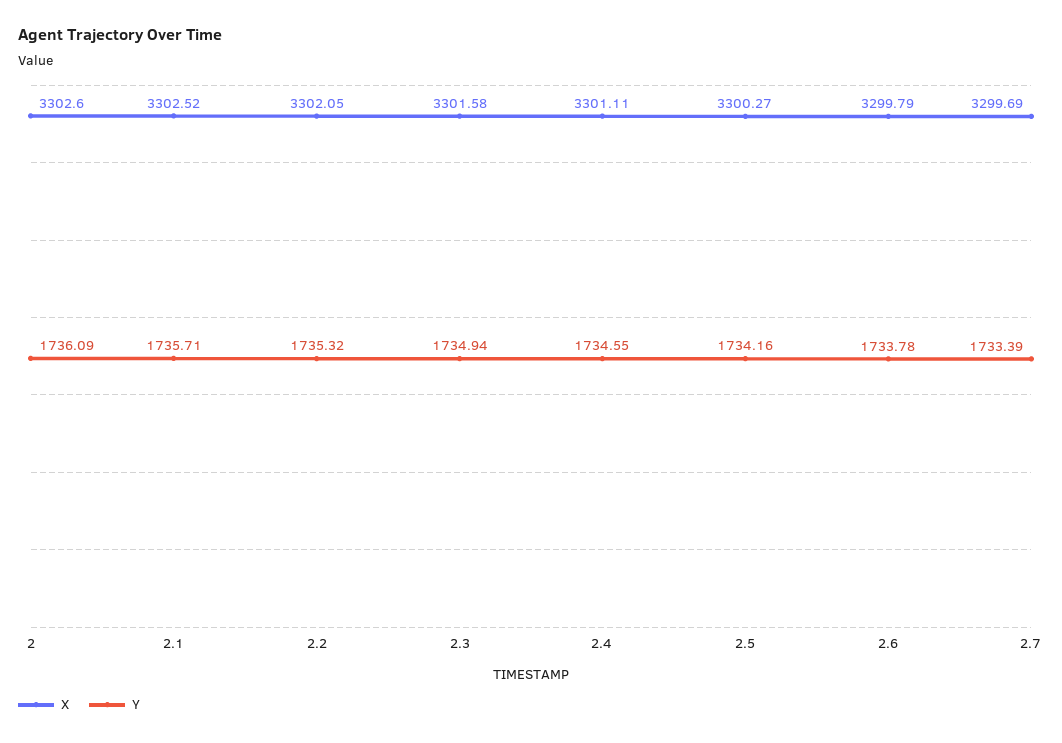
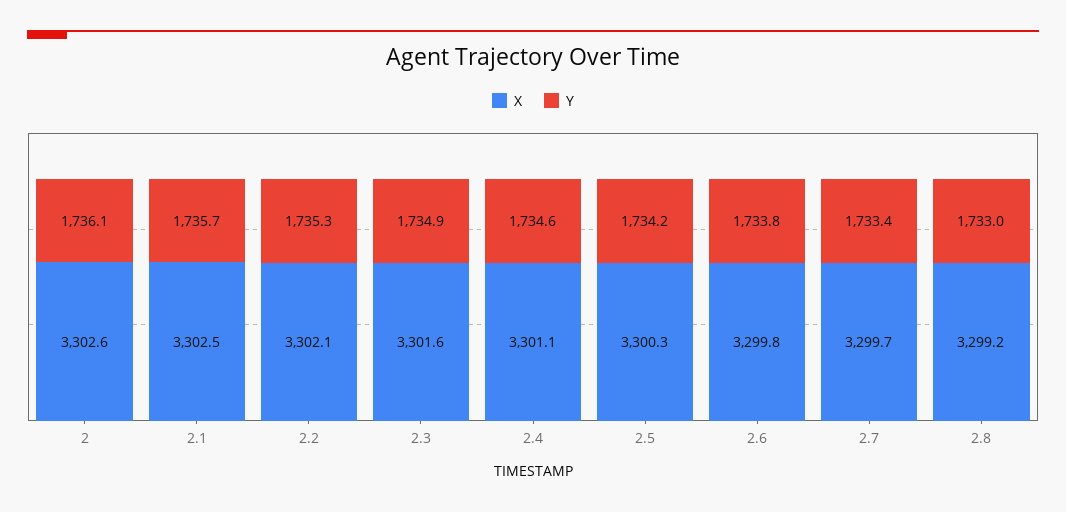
  {
    "X": {
      "2": 3302.6,
      "2.1": 3302.52,
      "2.2": 3302.05,
      "2.3": 3301.58,
      "2.4": 3301.11,
      "2.5": 3300.27,
      "2.6": 3299.79,
-     "2.7": 3299.69
+     "2.7": 3299.69,
+     "2.8": 3299.2
    },
    "Y": {
      "2": 1736.09,
      "2.1": 1735.71,
      "2.2": 1735.32,
      "2.3": 1734.94,
      "2.4": 1734.55,
      "2.5": 1734.16,
      "2.6": 1733.78,
-     "2.7": 1733.39
+     "2.7": 1733.39,
+     "2.8": 1733
    }
  }

